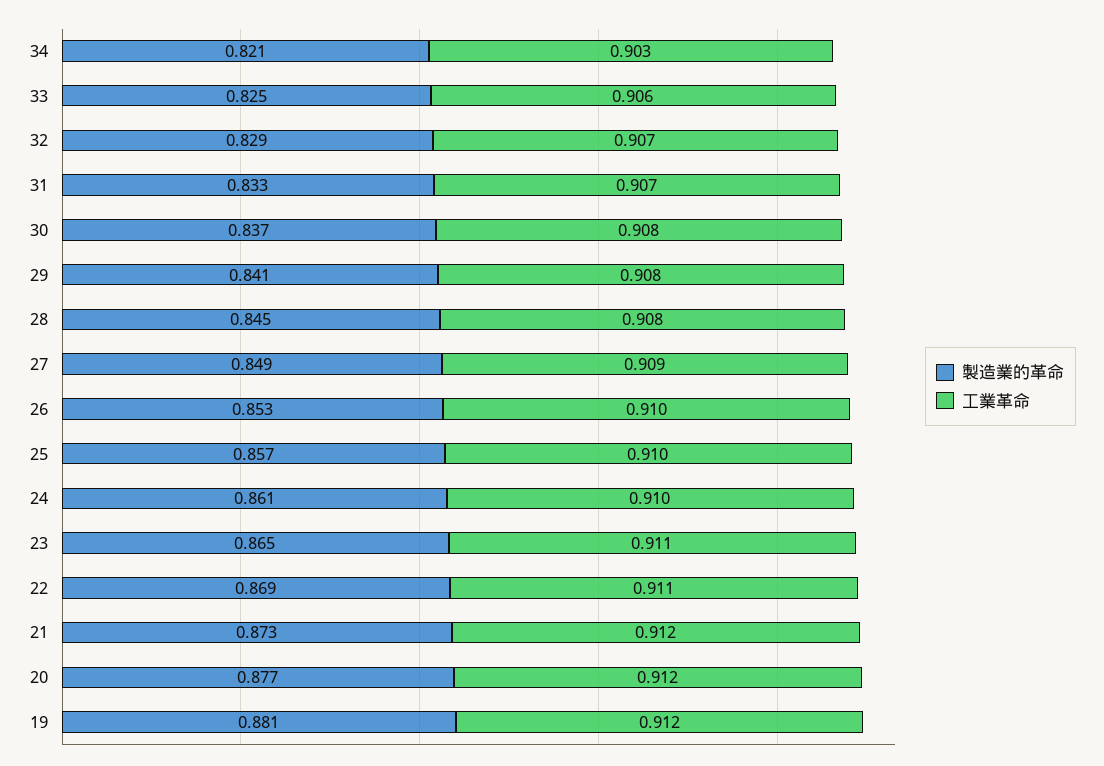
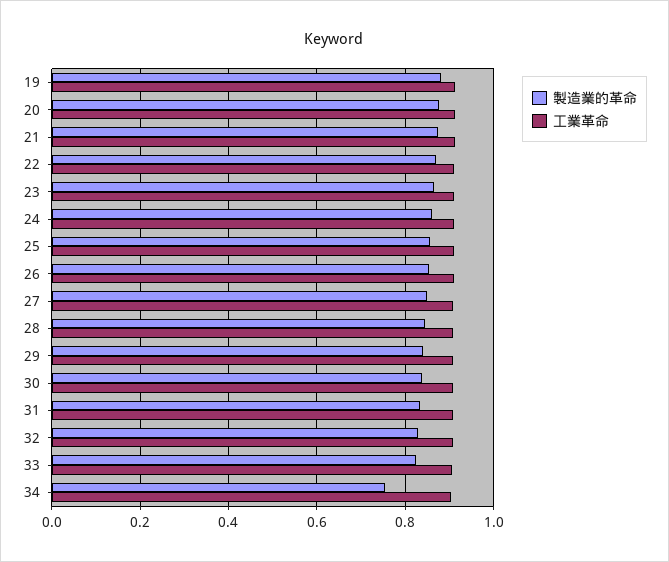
  {
    "製造業的革命": {
-     "34": 0.821,
+     "34": 0.76,
      "33": 0.825,
      "32": 0.829,
      "31": 0.833,
      "30": 0.837,
      "29": 0.841,
      "28": 0.845,
      "27": 0.849,
      "26": 0.853,
      "25": 0.857,
      "24": 0.861,
      "23": 0.865,
      "22": 0.869,
      "21": 0.873,
      "20": 0.877,
      "19": 0.881
    },
    "工業革命": {
      "34": 0.903,
      "33": 0.906,
      "32": 0.907,
      "31": 0.907,
      "30": 0.908,
      "29": 0.908,
      "28": 0.908,
      "27": 0.909,
      "26": 0.91,
      "25": 0.91,
      "24": 0.91,
      "23": 0.911,
      "22": 0.911,
      "21": 0.912,
      "20": 0.912,
      "19": 0.912
    }
  }

